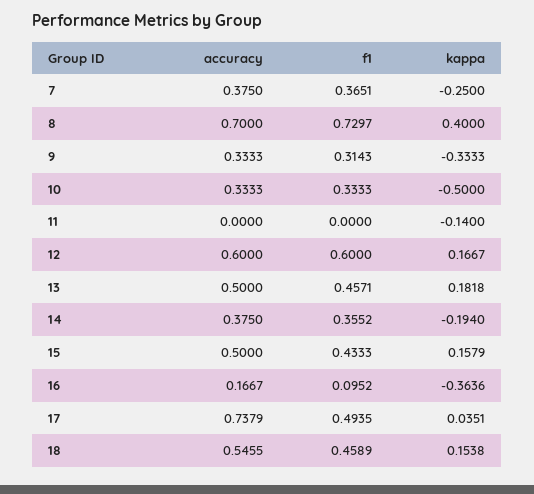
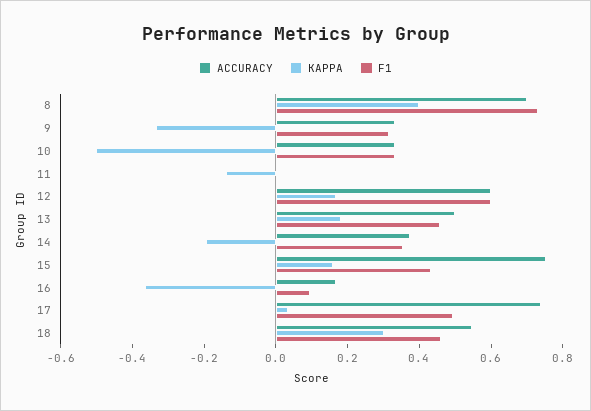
  {
    "accuracy": {
-     "7": 0.375,
      "8": 0.7,
      "9": 0.3333,
      "10": 0.3333,
      "11": 0,
      "12": 0.6,
      "13": 0.5,
      "14": 0.375,
-     "15": 0.5,
+     "15": 0.75,
      "16": 0.1667,
      "17": 0.7379,
      "18": 0.5455
    },
    "f1": {
-     "7": 0.3651,
      "8": 0.7297,
      "9": 0.3143,
      "10": 0.3333,
      "11": 0,
      "12": 0.6,
      "13": 0.4571,
      "14": 0.3552,
      "15": 0.4333,
      "16": 0.0952,
      "17": 0.4935,
      "18": 0.4589
    },
    "kappa": {
-     "7": -0.25,
      "8": 0.4,
      "9": -0.3333,
      "10": -0.5,
      "11": -0.14,
      "12": 0.1667,
      "13": 0.1818,
      "14": -0.194,
      "15": 0.1579,
      "16": -0.3636,
      "17": 0.0351,
-     "18": 0.1538
+     "18": 0.3
    }
  }

